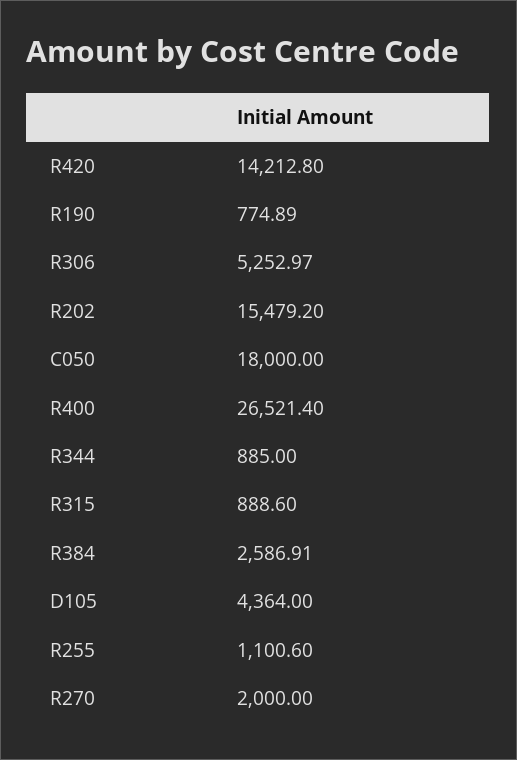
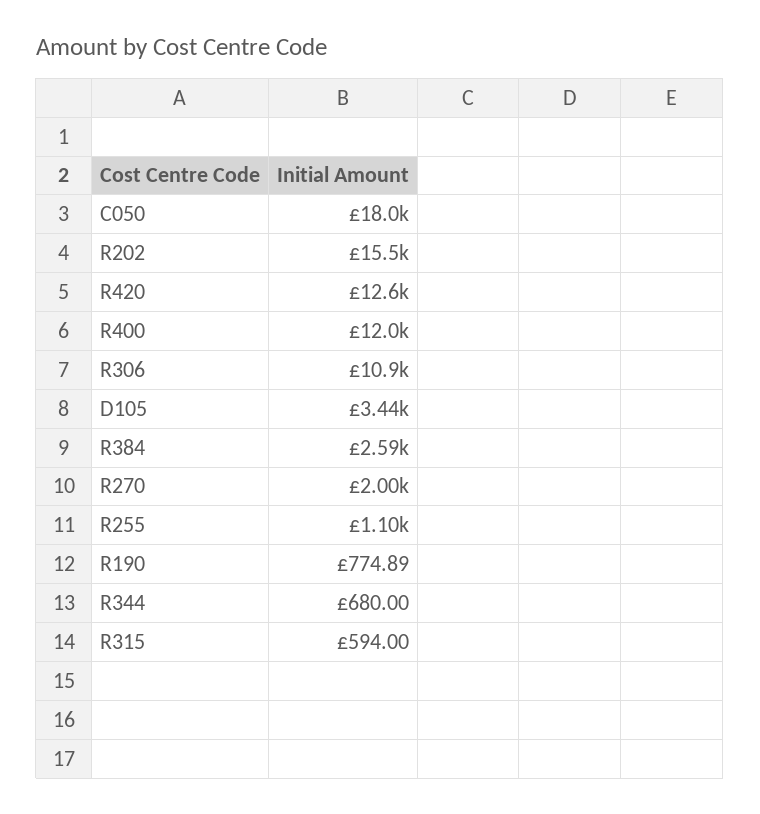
  {
-   "R420": 14212.8,
+   "R420": 12600,
    "R190": 774.89,
-   "R306": 5252.97,
+   "R306": 10900,
    "R202": 15479.2,
    "C050": 18000,
-   "R400": 26521.4,
+   "R400": 12000,
-   "R344": 885,
+   "R344": 680,
-   "R315": 888.6,
+   "R315": 594,
    "R384": 2586.91,
-   "D105": 4364,
+   "D105": 3440,
    "R255": 1100.6,
    "R270": 2000
  }

